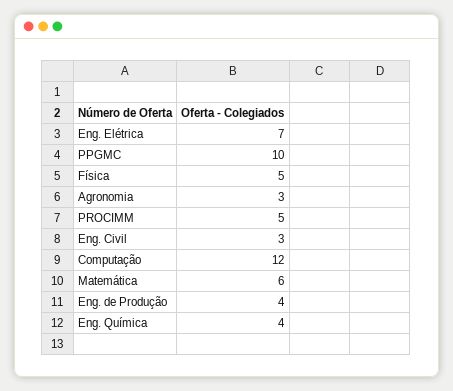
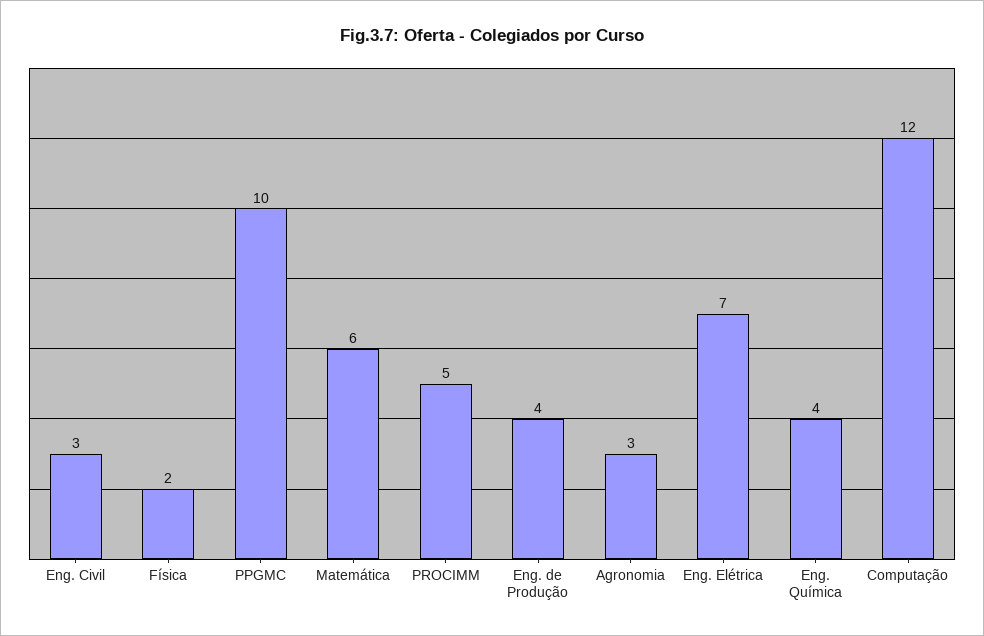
  {
    "Eng. Elétrica": 7,
    "PPGMC": 10,
-   "Física": 5,
+   "Física": 2,
    "Agronomia": 3,
    "PROCIMM": 5,
    "Eng. Civil": 3,
    "Computação": 12,
    "Matemática": 6,
    "Eng. de Produção": 4,
    "Eng. Química": 4
  }

